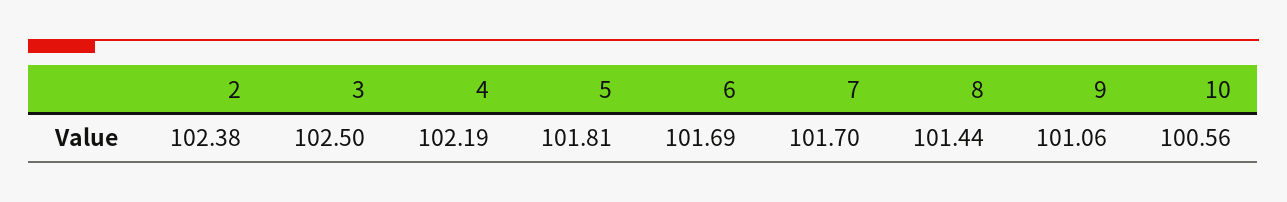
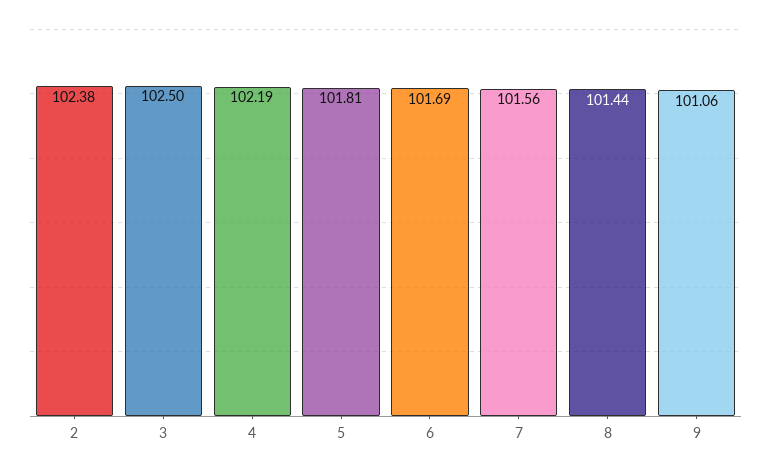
  {
    "2": 102.38,
    "3": 102.5,
    "4": 102.19,
    "5": 101.81,
    "6": 101.69,
-   "7": 101.7,
+   "7": 101.56,
    "8": 101.44,
-   "9": 101.06,
+   "9": 101.06
-   "10": 100.56
  }

